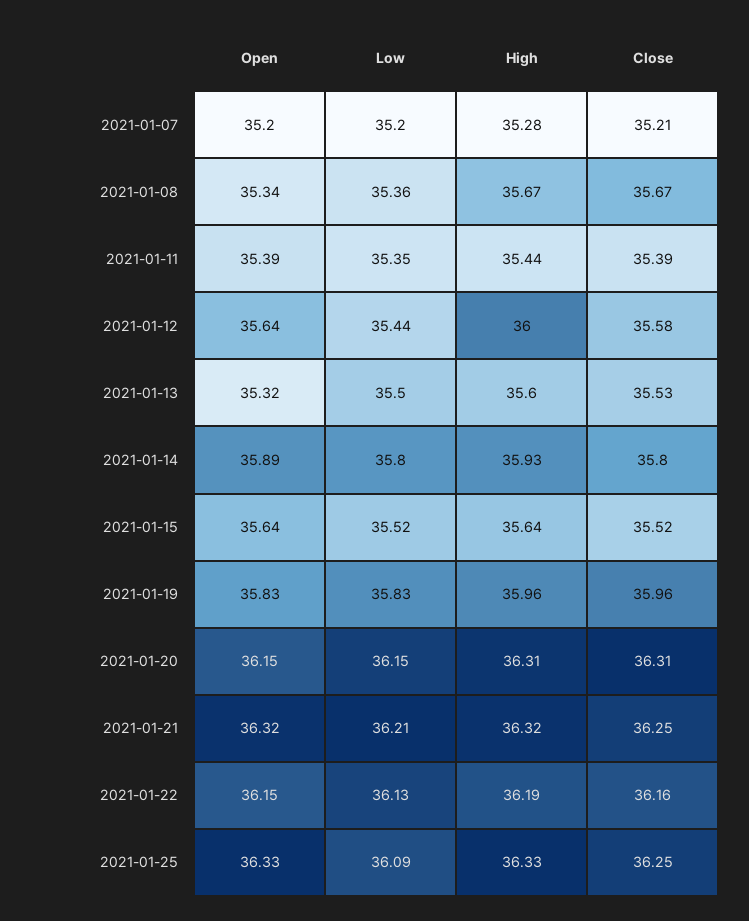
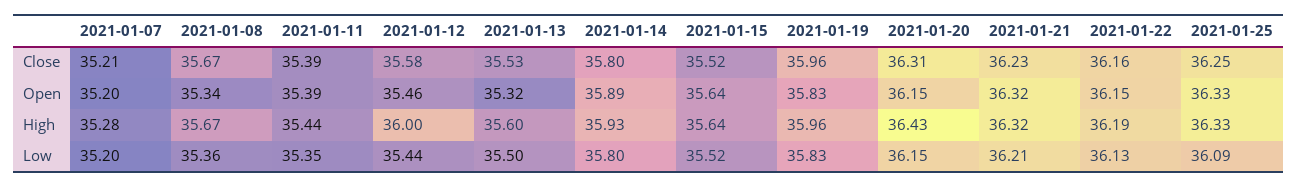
  {
    "Open": {
      "2021-01-07": 35.2,
      "2021-01-08": 35.34,
      "2021-01-11": 35.39,
-     "2021-01-12": 35.64,
+     "2021-01-12": 35.46,
      "2021-01-13": 35.32,
      "2021-01-14": 35.89,
      "2021-01-15": 35.64,
      "2021-01-19": 35.83,
      "2021-01-20": 36.15,
      "2021-01-21": 36.32,
      "2021-01-22": 36.15,
      "2021-01-25": 36.33
    },
    "Low": {
      "2021-01-07": 35.2,
      "2021-01-08": 35.36,
      "2021-01-11": 35.35,
      "2021-01-12": 35.44,
      "2021-01-13": 35.5,
      "2021-01-14": 35.8,
      "2021-01-15": 35.52,
      "2021-01-19": 35.83,
      "2021-01-20": 36.15,
      "2021-01-21": 36.21,
      "2021-01-22": 36.13,
      "2021-01-25": 36.09
    },
    "High": {
      "2021-01-07": 35.28,
      "2021-01-08": 35.67,
      "2021-01-11": 35.44,
      "2021-01-12": 36,
      "2021-01-13": 35.6,
      "2021-01-14": 35.93,
      "2021-01-15": 35.64,
      "2021-01-19": 35.96,
-     "2021-01-20": 36.31,
+     "2021-01-20": 36.43,
      "2021-01-21": 36.32,
      "2021-01-22": 36.19,
      "2021-01-25": 36.33
    },
    "Close": {
      "2021-01-07": 35.21,
      "2021-01-08": 35.67,
      "2021-01-11": 35.39,
      "2021-01-12": 35.58,
      "2021-01-13": 35.53,
      "2021-01-14": 35.8,
      "2021-01-15": 35.52,
      "2021-01-19": 35.96,
      "2021-01-20": 36.31,
-     "2021-01-21": 36.25,
+     "2021-01-21": 36.23,
      "2021-01-22": 36.16,
      "2021-01-25": 36.25
    }
  }

